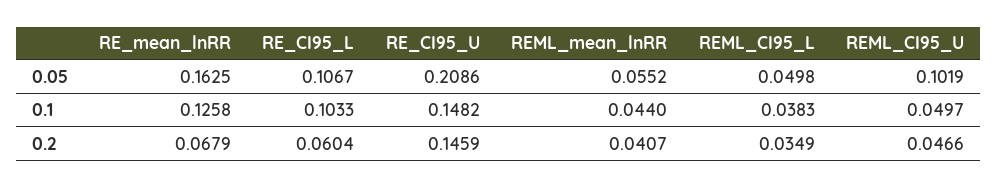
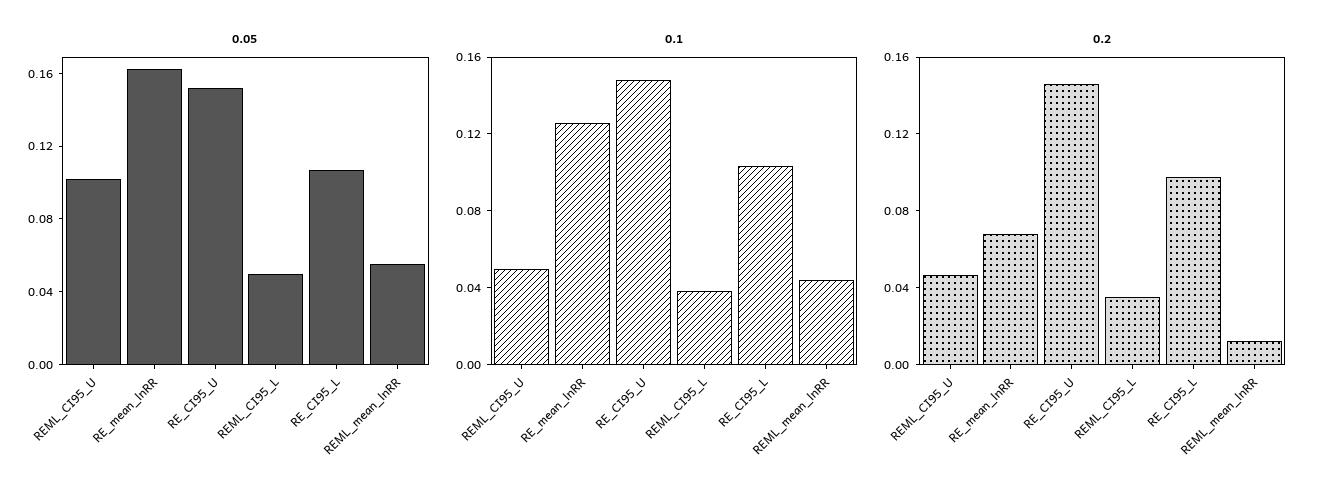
  {
    "0.05": {
      "RE_mean_lnRR": 0.1625,
      "RE_CI95_L": 0.1067,
-     "RE_CI95_U": 0.2086,
+     "RE_CI95_U": 0.15,
      "REML_mean_lnRR": 0.0552,
      "REML_CI95_L": 0.0498,
      "REML_CI95_U": 0.1019
    },
    "0.1": {
      "RE_mean_lnRR": 0.1258,
      "RE_CI95_L": 0.1033,
      "RE_CI95_U": 0.1482,
      "REML_mean_lnRR": 0.044,
      "REML_CI95_L": 0.0383,
      "REML_CI95_U": 0.0497
    },
    "0.2": {
      "RE_mean_lnRR": 0.0679,
-     "RE_CI95_L": 0.0604,
+     "RE_CI95_L": 0.1,
      "RE_CI95_U": 0.1459,
-     "REML_mean_lnRR": 0.0407,
+     "REML_mean_lnRR": 0.01,
      "REML_CI95_L": 0.0349,
      "REML_CI95_U": 0.0466
    }
  }

